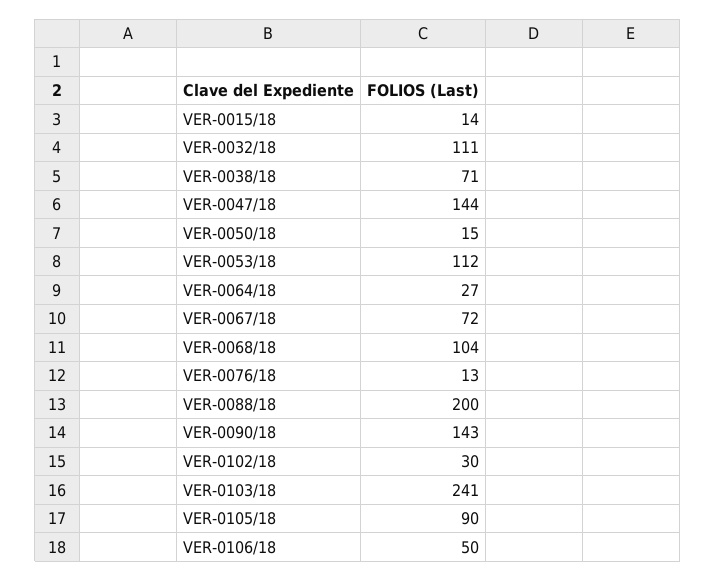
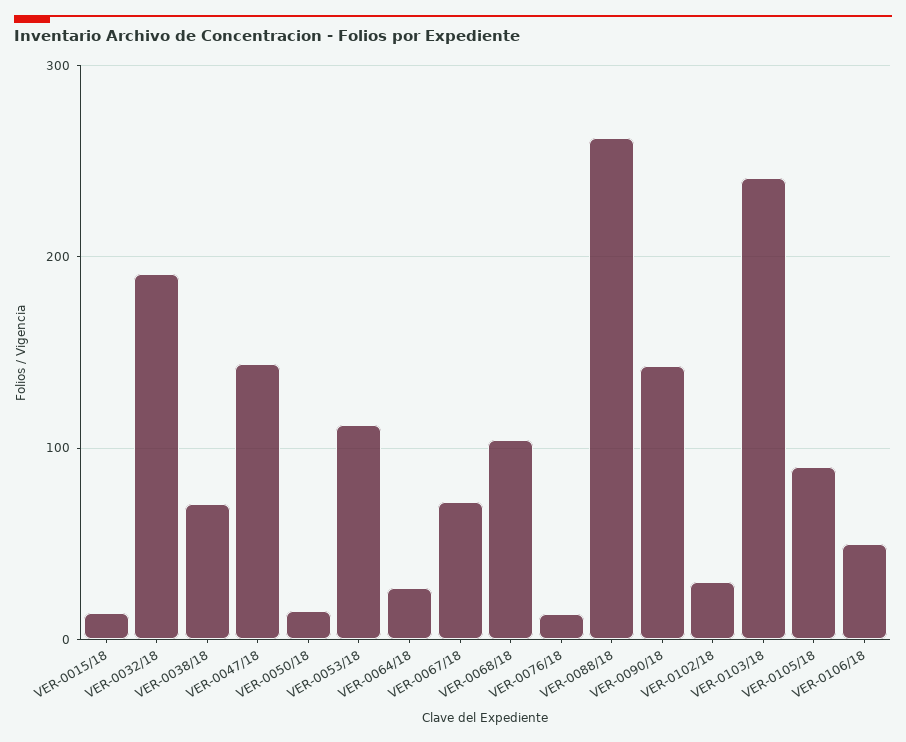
  {
    "VER-0015/18": 14,
-   "VER-0032/18": 111,
+   "VER-0032/18": 190,
    "VER-0038/18": 71,
    "VER-0047/18": 144,
    "VER-0050/18": 15,
    "VER-0053/18": 112,
    "VER-0064/18": 27,
    "VER-0067/18": 72,
    "VER-0068/18": 104,
    "VER-0076/18": 13,
-   "VER-0088/18": 200,
+   "VER-0088/18": 260,
    "VER-0090/18": 143,
    "VER-0102/18": 30,
    "VER-0103/18": 241,
    "VER-0105/18": 90,
    "VER-0106/18": 50
  }

